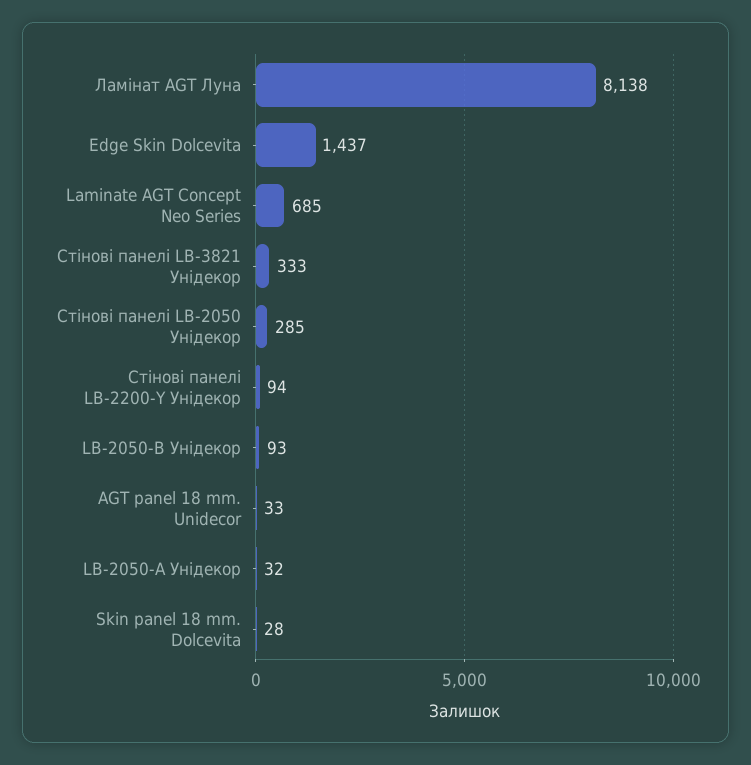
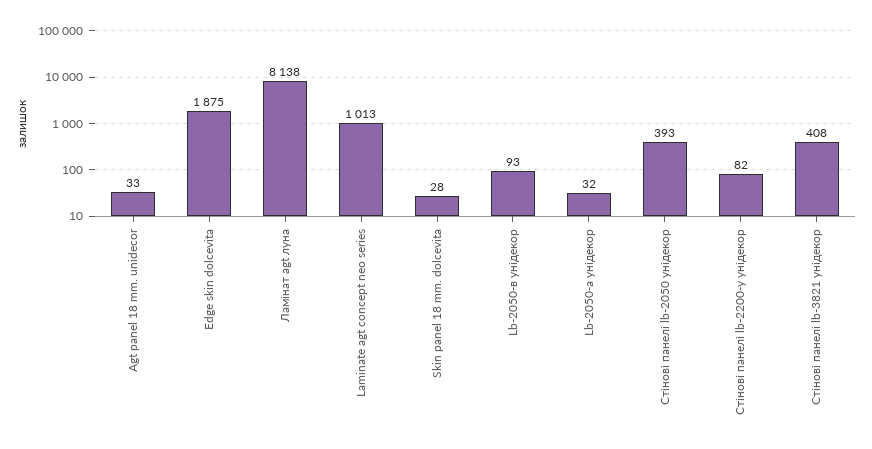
  {
    "Ламінат AGT Луна": 8138,
-   "Edge Skin Dolcevita": 1437,
+   "Edge Skin Dolcevita": 1875,
-   "Laminate AGT Concept Neo Series": 685,
+   "Laminate AGT Concept Neo Series": 1013,
-   "Стінові панелі LB-3821 Унідекор": 333,
+   "Стінові панелі LB-3821 Унідекор": 408,
-   "Стінові панелі LB-2050 Унідекор": 285,
+   "Стінові панелі LB-2050 Унідекор": 393,
-   "Стінові панелі LB-2200-Y Унідекор": 94,
+   "Стінові панелі LB-2200-Y Унідекор": 82,
    "LB-2050-В Унідекор": 93,
    "AGT panel 18 mm. Unidecor": 33,
    "LB-2050-А Унідекор": 32,
    "Skin panel 18 mm. Dolcevita": 28
  }

